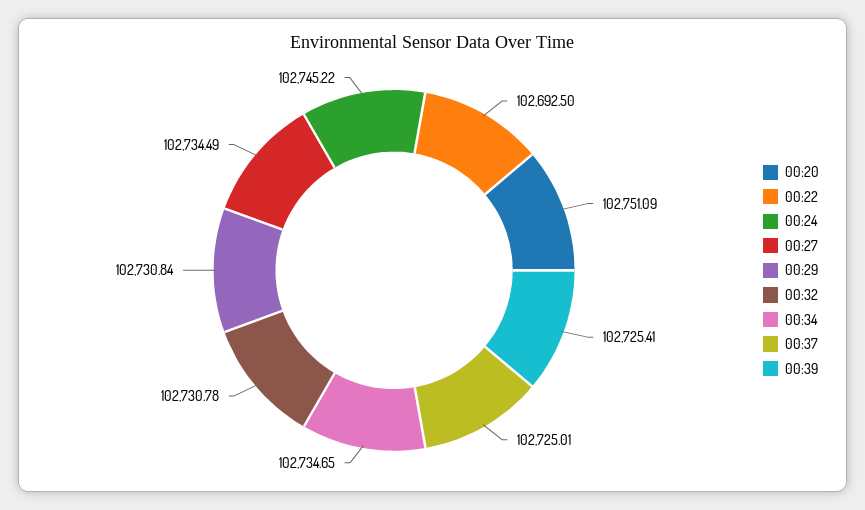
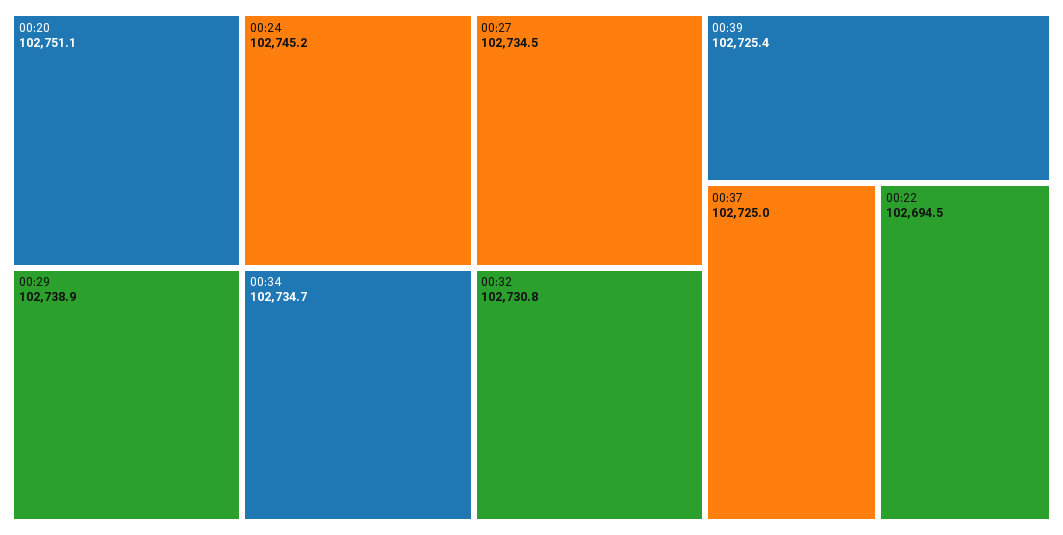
  {
    "00:20": 102751.09,
-   "00:22": 102692.5,
+   "00:22": 102694.5,
    "00:24": 102745.22,
    "00:27": 102734.49,
-   "00:29": 102730.84,
+   "00:29": 102738.9,
    "00:32": 102730.78,
    "00:34": 102734.65,
    "00:37": 102725.01,
    "00:39": 102725.41
  }

